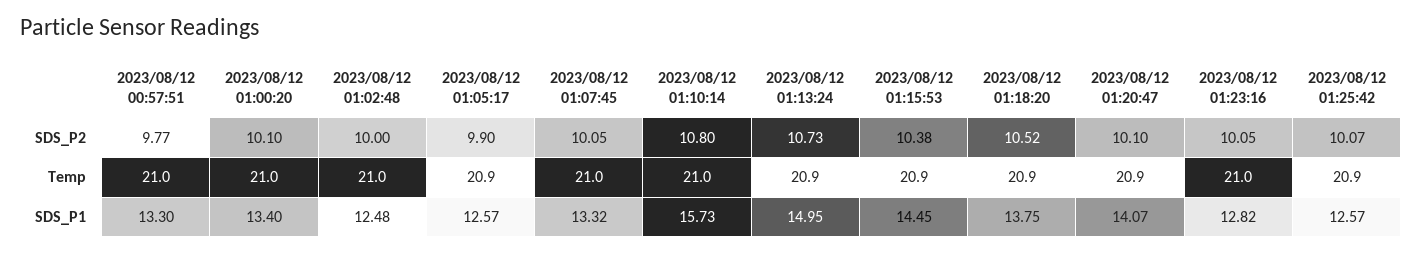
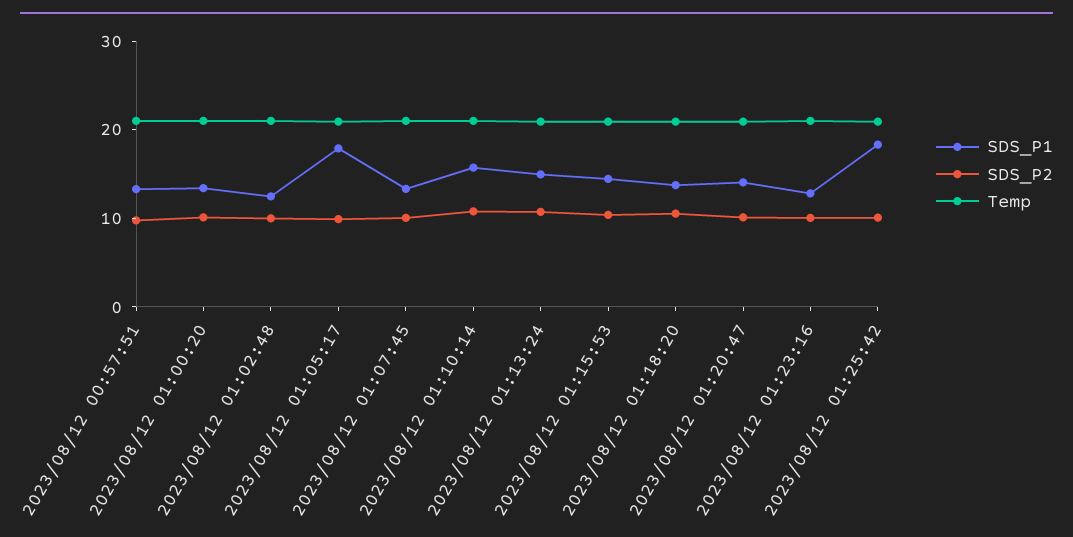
  {
    "SDS_P2": {
      "2023/08/12 00:57:51": 9.77,
      "2023/08/12 01:00:20": 10.1,
      "2023/08/12 01:02:48": 10,
      "2023/08/12 01:05:17": 9.9,
      "2023/08/12 01:07:45": 10.05,
      "2023/08/12 01:10:14": 10.8,
      "2023/08/12 01:13:24": 10.73,
      "2023/08/12 01:15:53": 10.38,
      "2023/08/12 01:18:20": 10.52,
      "2023/08/12 01:20:47": 10.1,
      "2023/08/12 01:23:16": 10.05,
      "2023/08/12 01:25:42": 10.07
    },
    "Temp": {
      "2023/08/12 00:57:51": 21,
      "2023/08/12 01:00:20": 21,
      "2023/08/12 01:02:48": 21,
      "2023/08/12 01:05:17": 20.9,
      "2023/08/12 01:07:45": 21,
      "2023/08/12 01:10:14": 21,
      "2023/08/12 01:13:24": 20.9,
      "2023/08/12 01:15:53": 20.9,
      "2023/08/12 01:18:20": 20.9,
      "2023/08/12 01:20:47": 20.9,
      "2023/08/12 01:23:16": 21,
      "2023/08/12 01:25:42": 20.9
    },
    "SDS_P1": {
      "2023/08/12 00:57:51": 13.3,
      "2023/08/12 01:00:20": 13.4,
      "2023/08/12 01:02:48": 12.48,
-     "2023/08/12 01:05:17": 12.57,
+     "2023/08/12 01:05:17": 18,
      "2023/08/12 01:07:45": 13.32,
      "2023/08/12 01:10:14": 15.73,
      "2023/08/12 01:13:24": 14.95,
      "2023/08/12 01:15:53": 14.45,
      "2023/08/12 01:18:20": 13.75,
      "2023/08/12 01:20:47": 14.07,
      "2023/08/12 01:23:16": 12.82,
-     "2023/08/12 01:25:42": 12.57
+     "2023/08/12 01:25:42": 18
    }
  }

